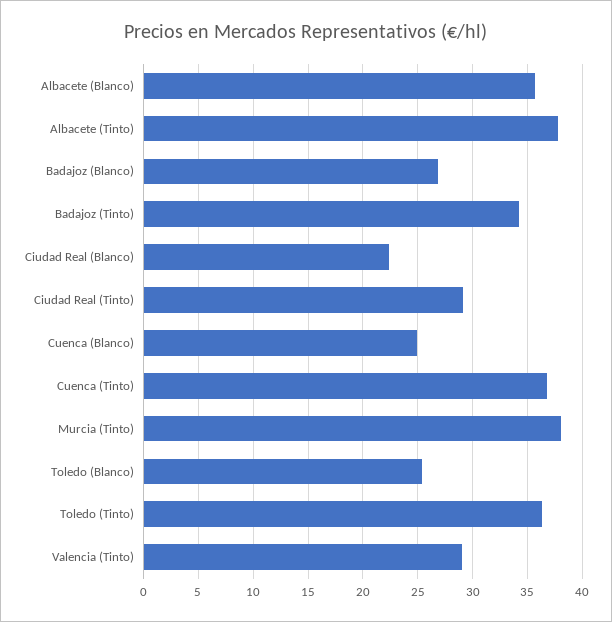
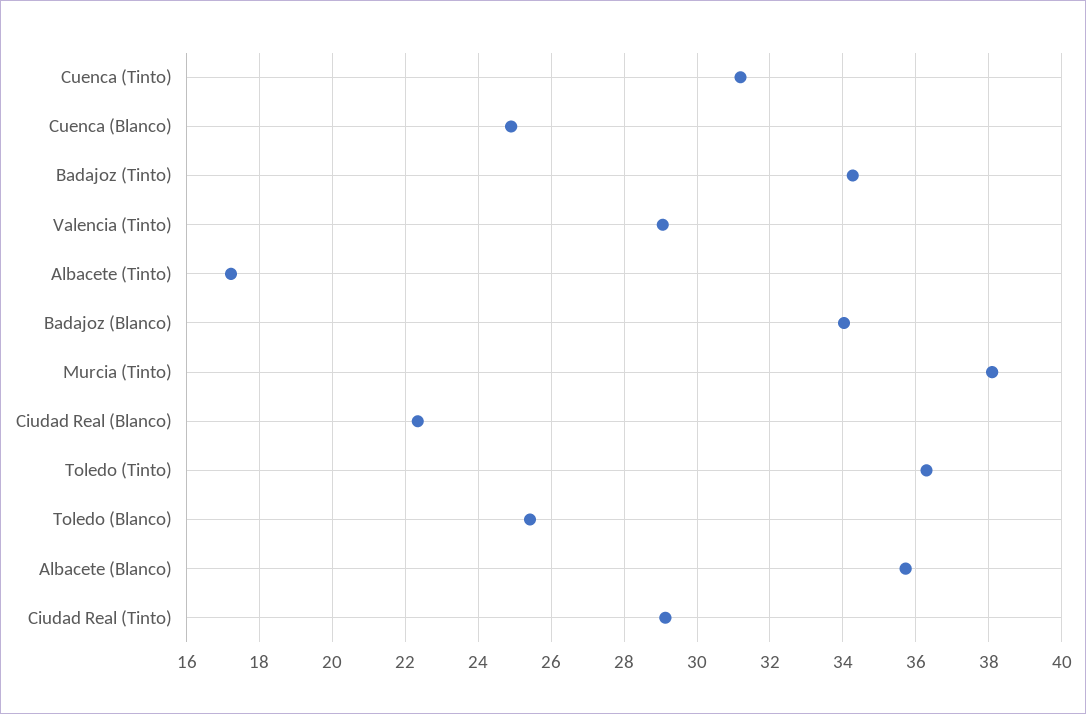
  {
    "Albacete (Blanco)": 35.8,
-   "Albacete (Tinto)": 38,
+   "Albacete (Tinto)": 17.2,
-   "Badajoz (Blanco)": 27,
+   "Badajoz (Blanco)": 34,
    "Badajoz (Tinto)": 34.2,
    "Ciudad Real (Blanco)": 22.4,
    "Ciudad Real (Tinto)": 29.2,
    "Cuenca (Blanco)": 25,
-   "Cuenca (Tinto)": 37,
+   "Cuenca (Tinto)": 31.2,
    "Murcia (Tinto)": 38,
    "Toledo (Blanco)": 25.4,
    "Toledo (Tinto)": 36.2,
    "Valencia (Tinto)": 29
  }

